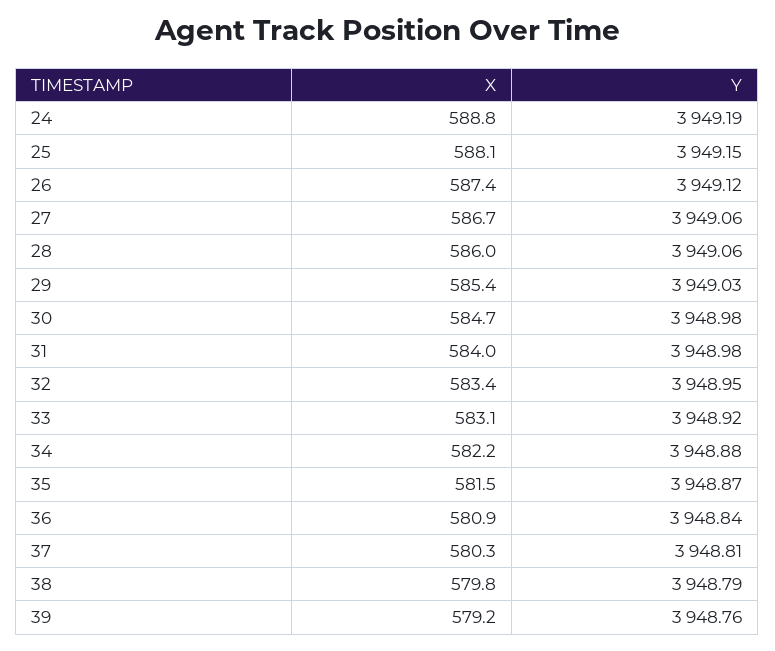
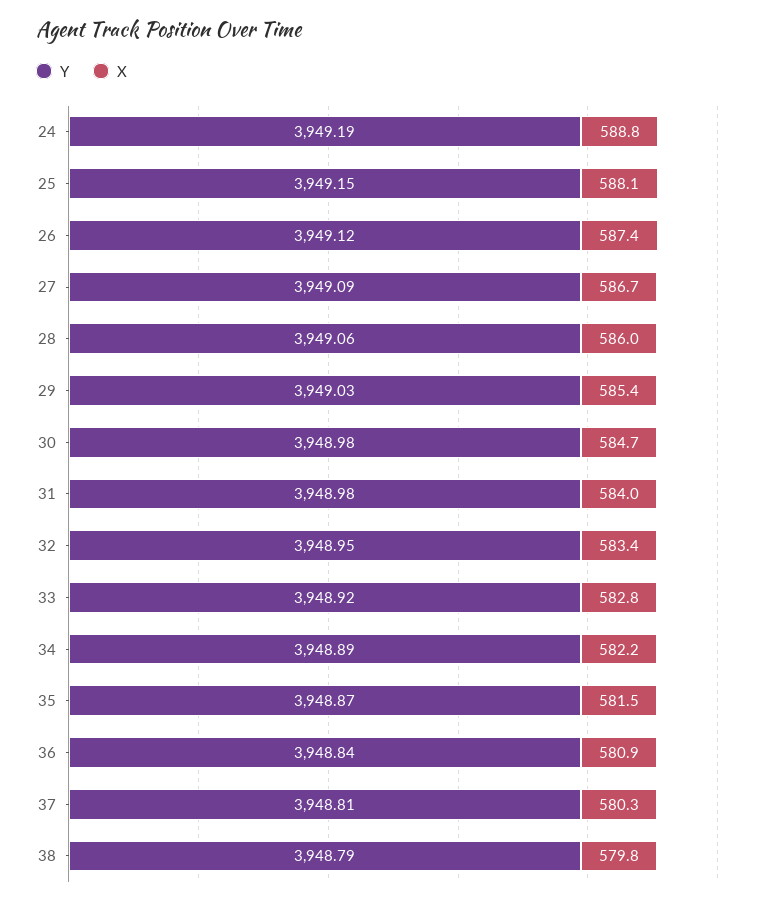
  {
    "X": {
      "24": 588.8,
      "25": 588.1,
      "26": 587.4,
      "27": 586.7,
      "28": 586,
      "29": 585.4,
      "30": 584.7,
      "31": 584,
      "32": 583.4,
-     "33": 583.1,
+     "33": 582.8,
      "34": 582.2,
      "35": 581.5,
      "36": 580.9,
      "37": 580.3,
-     "38": 579.8,
+     "38": 579.8
-     "39": 579.2
    },
    "Y": {
      "24": 3949.19,
      "25": 3949.15,
      "26": 3949.12,
-     "27": 3949.06,
+     "27": 3949.09,
      "28": 3949.06,
      "29": 3949.03,
      "30": 3948.98,
      "31": 3948.98,
      "32": 3948.95,
      "33": 3948.92,
-     "34": 3948.88,
+     "34": 3948.89,
      "35": 3948.87,
      "36": 3948.84,
      "37": 3948.81,
-     "38": 3948.79,
+     "38": 3948.79
-     "39": 3948.76
    }
  }

